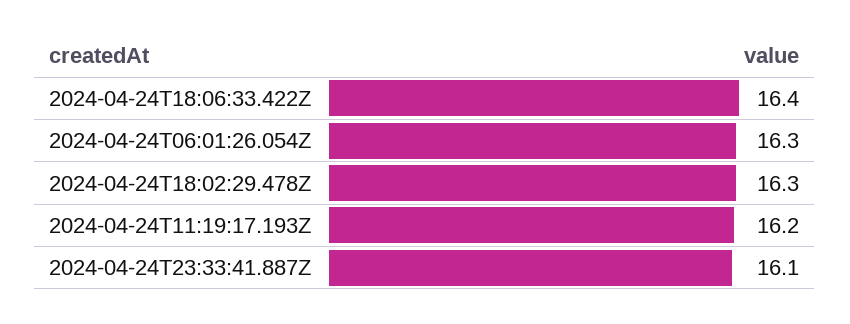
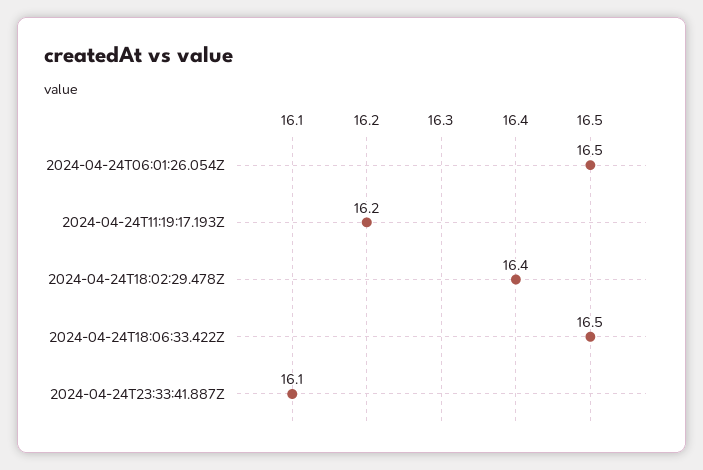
  {
-   "2024-04-24T18:06:33.422Z": 16.4,
+   "2024-04-24T18:06:33.422Z": 16.5,
-   "2024-04-24T06:01:26.054Z": 16.3,
+   "2024-04-24T06:01:26.054Z": 16.5,
-   "2024-04-24T18:02:29.478Z": 16.3,
+   "2024-04-24T18:02:29.478Z": 16.4,
    "2024-04-24T11:19:17.193Z": 16.2,
    "2024-04-24T23:33:41.887Z": 16.1
  }

